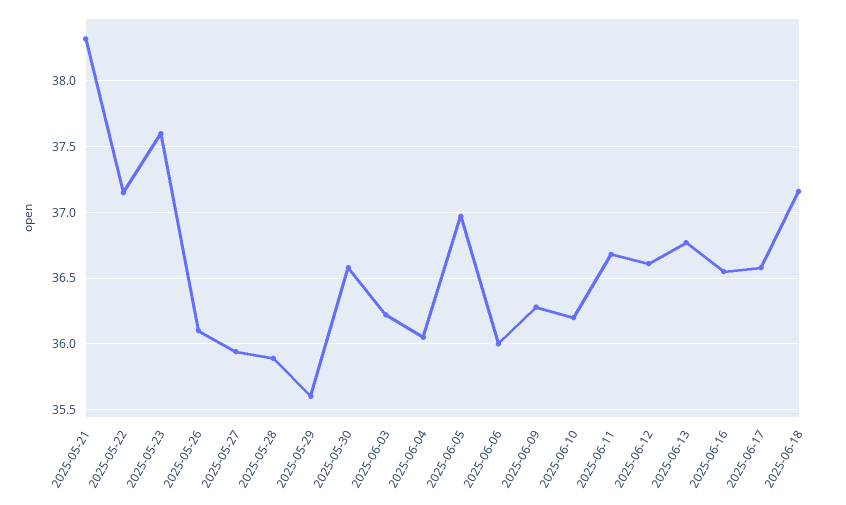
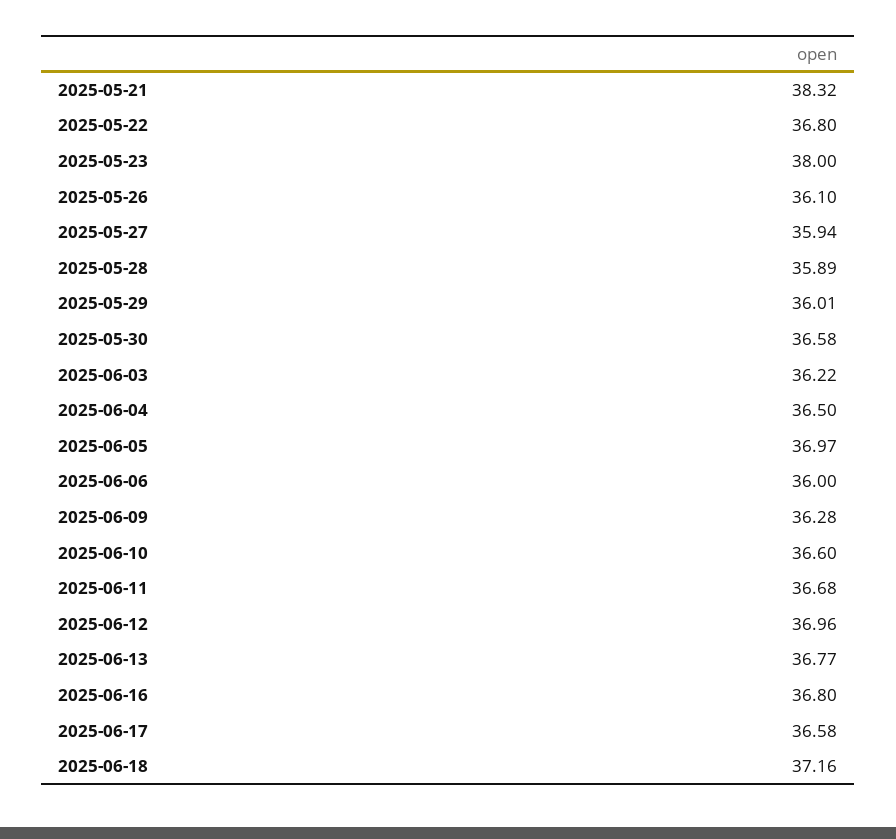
  {
    "2025-05-21": 38.32,
-   "2025-05-22": 37.15,
+   "2025-05-22": 36.8,
-   "2025-05-23": 37.6,
+   "2025-05-23": 38,
    "2025-05-26": 36.1,
    "2025-05-27": 35.94,
    "2025-05-28": 35.89,
-   "2025-05-29": 35.6,
+   "2025-05-29": 36.01,
    "2025-05-30": 36.58,
    "2025-06-03": 36.22,
-   "2025-06-04": 36.05,
+   "2025-06-04": 36.5,
    "2025-06-05": 36.97,
    "2025-06-06": 36,
    "2025-06-09": 36.28,
-   "2025-06-10": 36.2,
+   "2025-06-10": 36.6,
    "2025-06-11": 36.68,
-   "2025-06-12": 36.6,
+   "2025-06-12": 36.96,
    "2025-06-13": 36.77,
-   "2025-06-16": 36.55,
+   "2025-06-16": 36.8,
    "2025-06-17": 36.58,
    "2025-06-18": 37.16
  }

